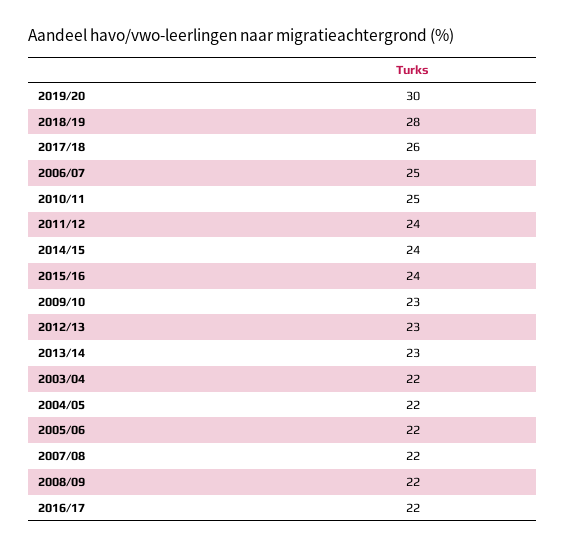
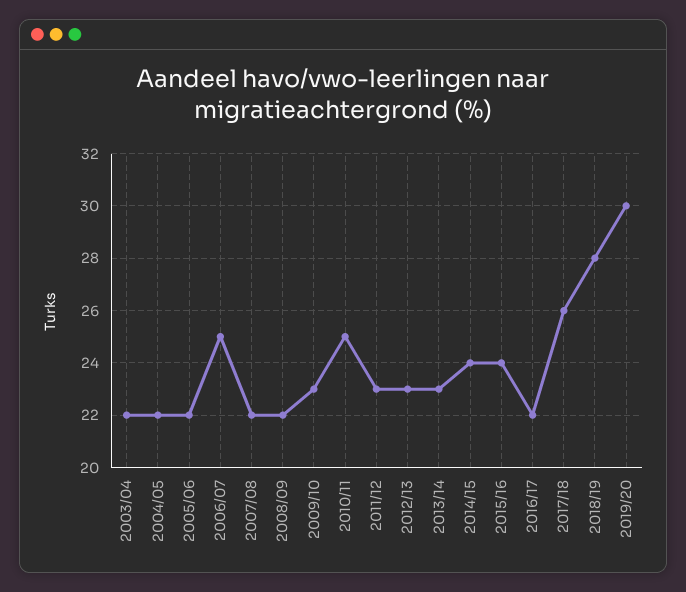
  {
    "2019/20": 30,
    "2018/19": 28,
    "2017/18": 26,
    "2006/07": 25,
    "2010/11": 25,
-   "2011/12": 24,
+   "2011/12": 23,
    "2014/15": 24,
    "2015/16": 24,
    "2009/10": 23,
    "2012/13": 23,
    "2013/14": 23,
    "2003/04": 22,
    "2004/05": 22,
    "2005/06": 22,
    "2007/08": 22,
    "2008/09": 22,
    "2016/17": 22
  }

